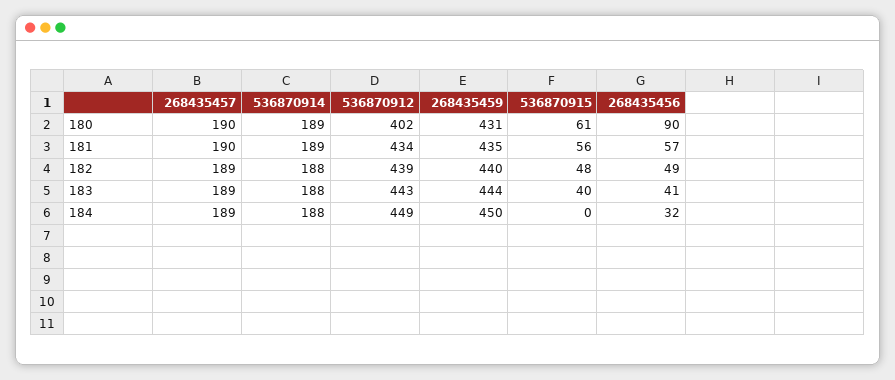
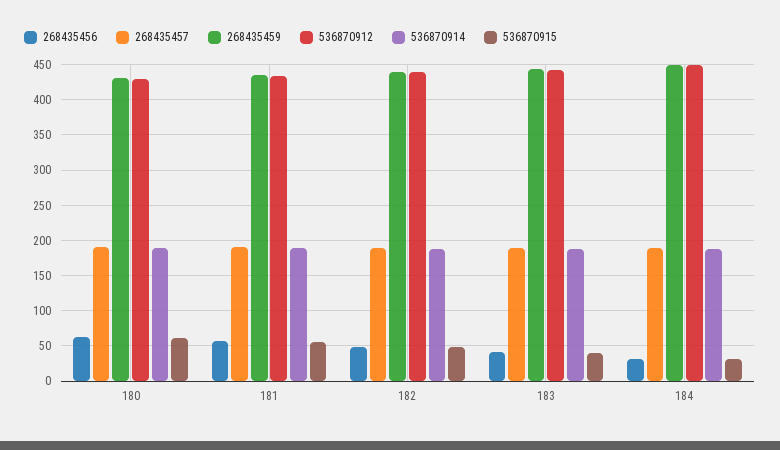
  {
    "268435457": {
      "180": 190,
      "181": 190,
      "182": 189,
      "183": 189,
      "184": 189
    },
    "536870914": {
      "180": 189,
      "181": 189,
      "182": 188,
      "183": 188,
      "184": 188
    },
    "536870912": {
-     "180": 402,
+     "180": 430,
      "181": 434,
      "182": 439,
      "183": 443,
      "184": 449
    },
    "268435459": {
      "180": 431,
      "181": 435,
      "182": 440,
      "183": 444,
      "184": 450
    },
    "536870915": {
      "180": 61,
      "181": 56,
      "182": 48,
      "183": 40,
-     "184": 0
+     "184": 30
    },
    "268435456": {
-     "180": 90,
+     "180": 60,
      "181": 57,
      "182": 49,
      "183": 41,
      "184": 32
    }
  }

